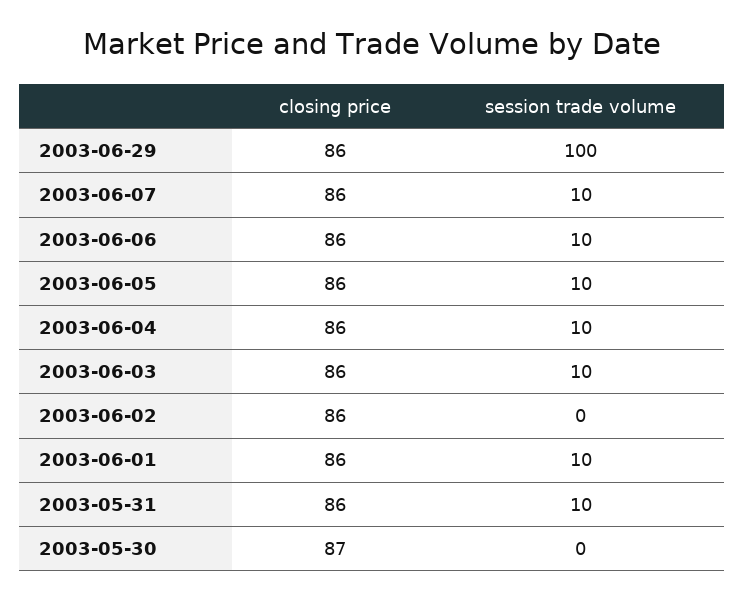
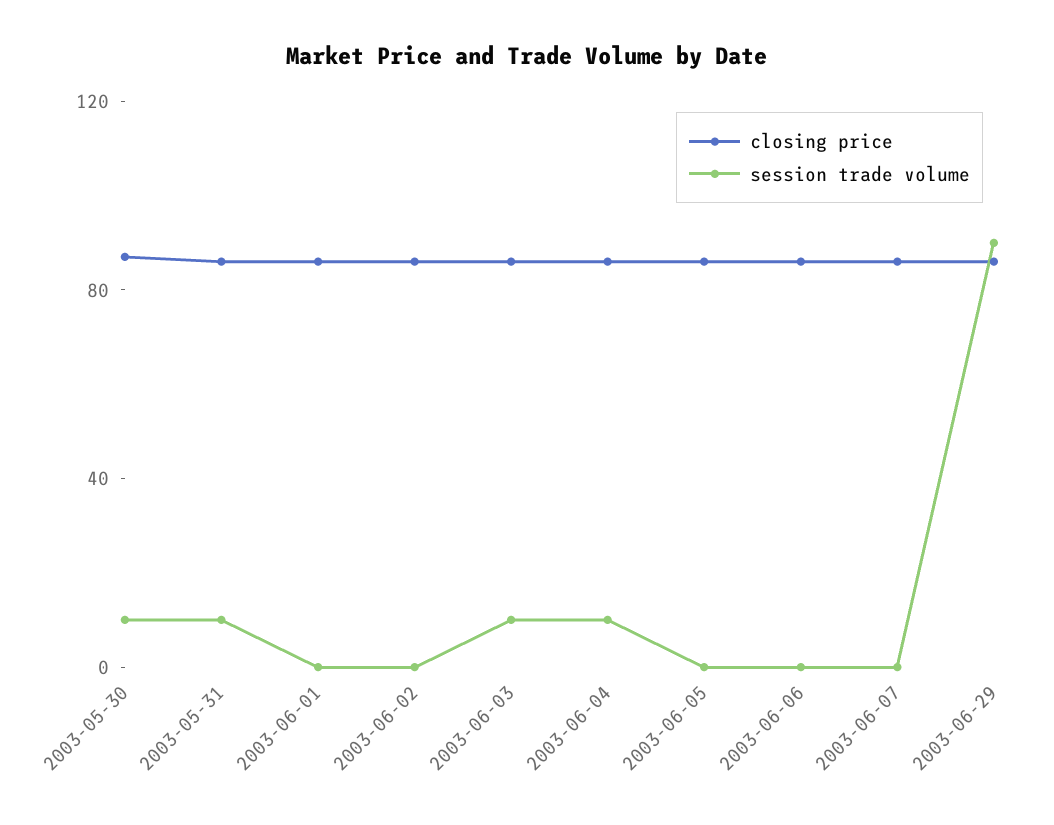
  {
    "closing price": {
      "2003-06-29": 86,
      "2003-06-07": 86,
      "2003-06-06": 86,
      "2003-06-05": 86,
      "2003-06-04": 86,
      "2003-06-03": 86,
      "2003-06-02": 86,
      "2003-06-01": 86,
      "2003-05-31": 86,
      "2003-05-30": 87
    },
    "session trade volume": {
-     "2003-06-29": 100,
+     "2003-06-29": 90,
-     "2003-06-07": 10,
+     "2003-06-07": 0,
-     "2003-06-06": 10,
+     "2003-06-06": 0,
-     "2003-06-05": 10,
+     "2003-06-05": 0,
      "2003-06-04": 10,
      "2003-06-03": 10,
      "2003-06-02": 0,
-     "2003-06-01": 10,
+     "2003-06-01": 0,
      "2003-05-31": 10,
-     "2003-05-30": 0
+     "2003-05-30": 10
    }
  }

